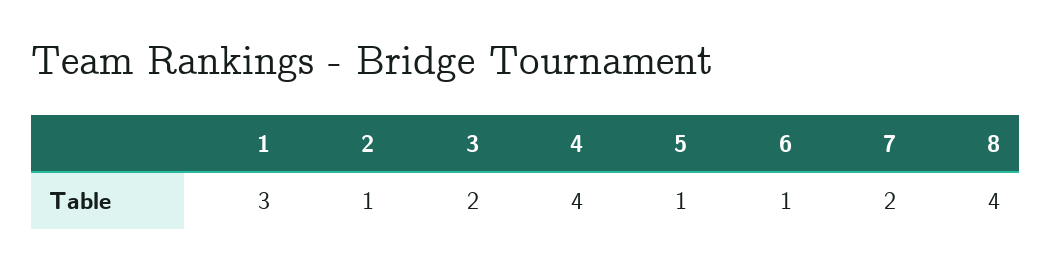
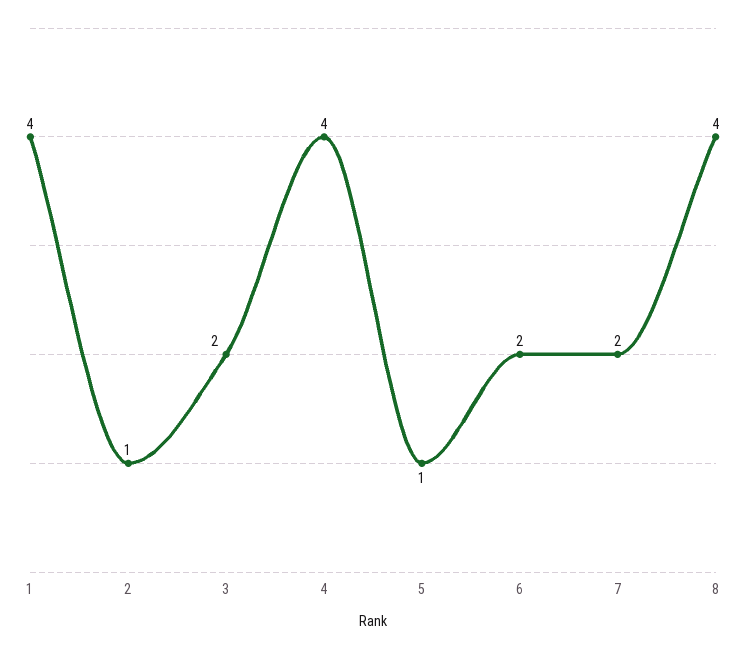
  {
-   "1": 3,
+   "1": 4,
    "2": 1,
    "3": 2,
    "4": 4,
    "5": 1,
-   "6": 1,
+   "6": 2,
    "7": 2,
    "8": 4
  }

